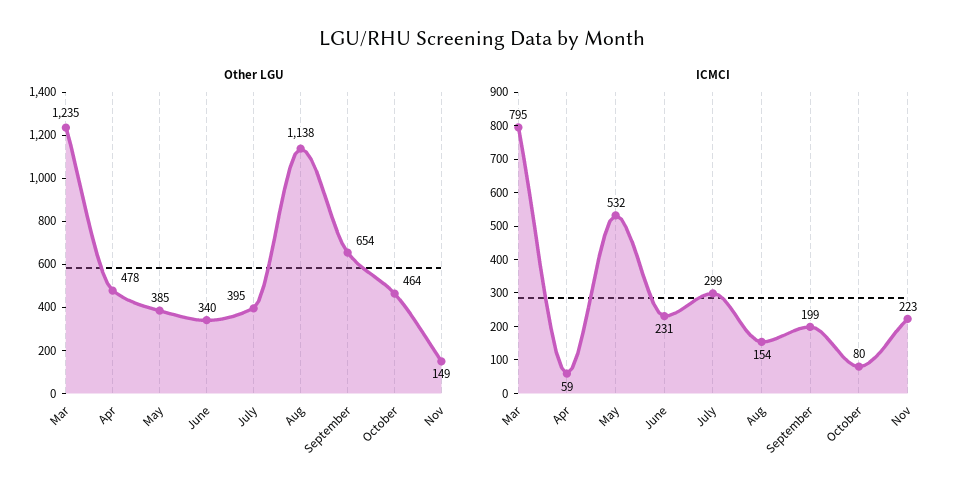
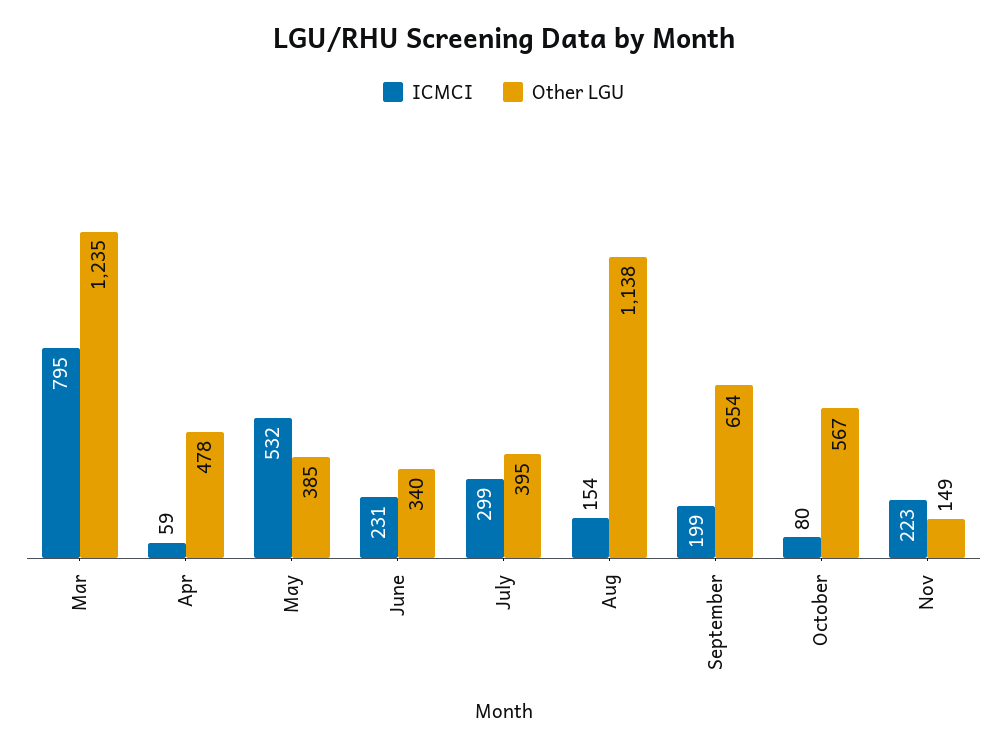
  {
    "Other LGU": {
      "Mar": 1235,
      "Apr": 478,
      "May": 385,
      "June": 340,
      "July": 395,
      "Aug": 1138,
      "September": 654,
-     "October": 464,
+     "October": 567,
      "Nov": 149
    },
    "ICMCI": {
      "Mar": 795,
      "Apr": 59,
      "May": 532,
      "June": 231,
      "July": 299,
      "Aug": 154,
      "September": 199,
      "October": 80,
      "Nov": 223
    }
  }

